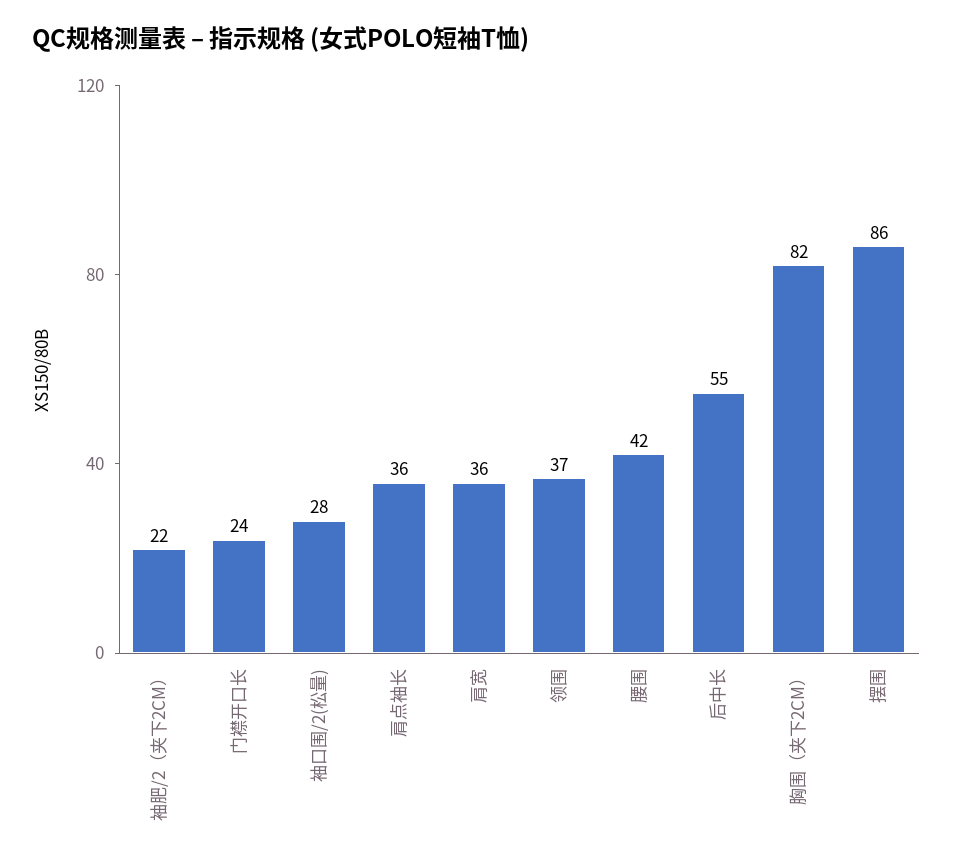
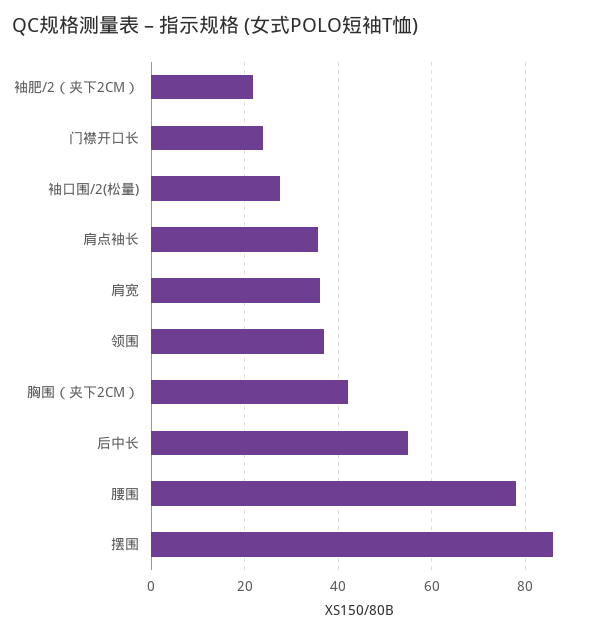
  {
    "袖肥/2（夹下2CM）": 22,
    "门襟开口长": 24,
    "袖口围/2(松量)": 28,
    "肩点袖长": 36,
    "肩宽": 36,
    "领围": 37,
-   "腰围": 42,
+   "腰围": 78,
    "后中长": 55,
-   "胸围（夹下2CM）": 82,
+   "胸围（夹下2CM）": 42,
    "摆围": 86
  }

